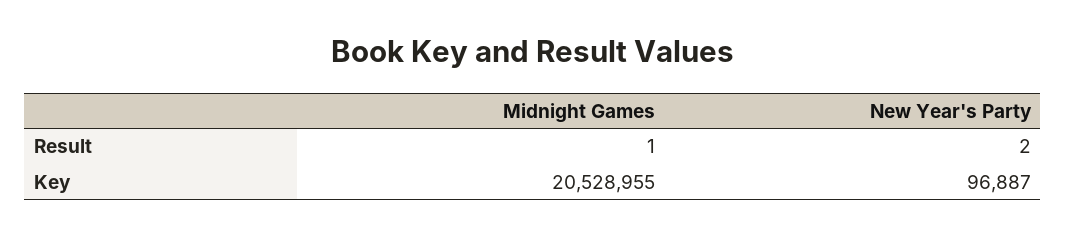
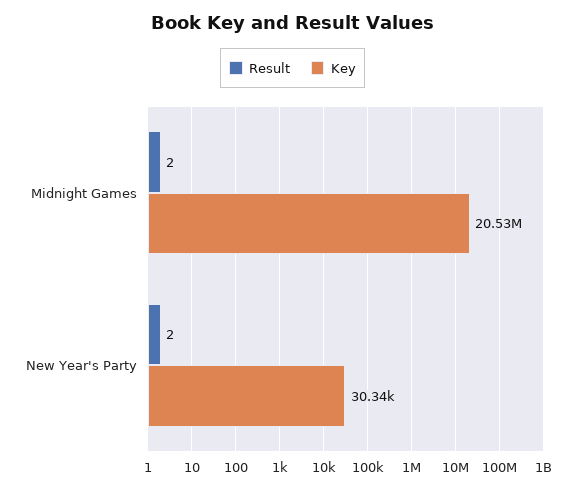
  {
    "Result": {
-     "Midnight Games": 1,
+     "Midnight Games": 2,
      "New Year's Party": 2
    },
    "Key": {
      "Midnight Games": 20528955,
-     "New Year's Party": 96887
+     "New Year's Party": 30340
    }
  }

